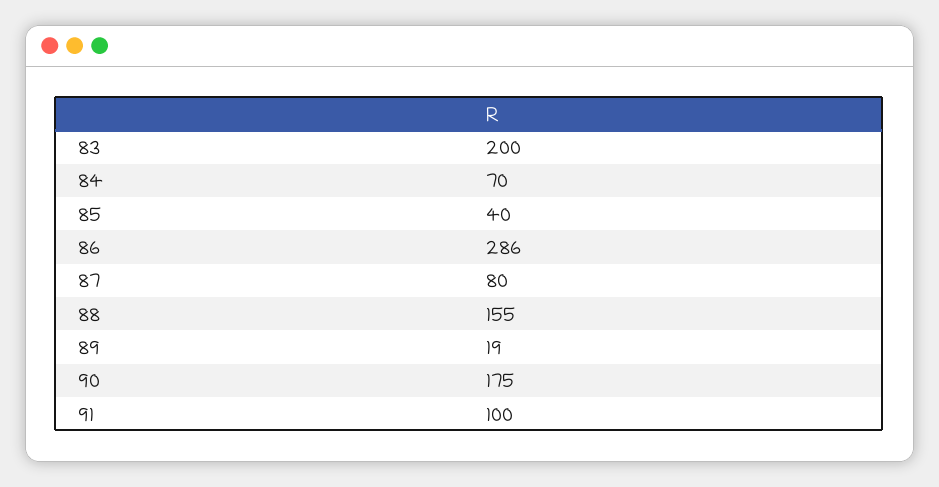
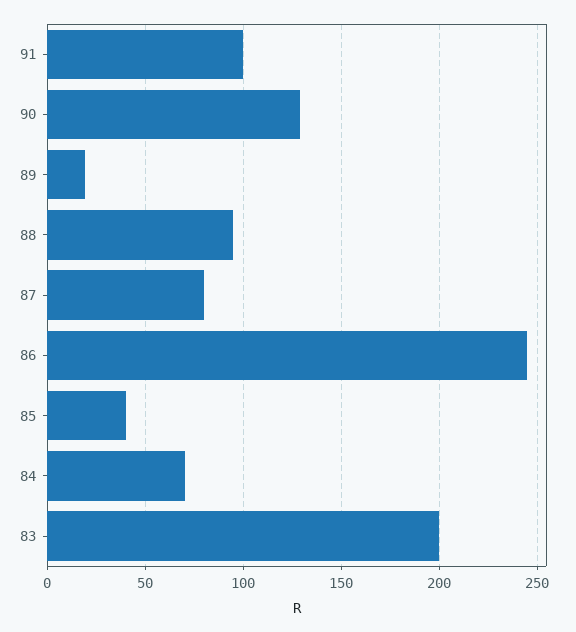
  {
    "83": 200,
    "84": 70,
    "85": 40,
-   "86": 286,
+   "86": 245,
    "87": 80,
-   "88": 155,
+   "88": 95,
    "89": 19,
-   "90": 175,
+   "90": 130,
    "91": 100
  }

